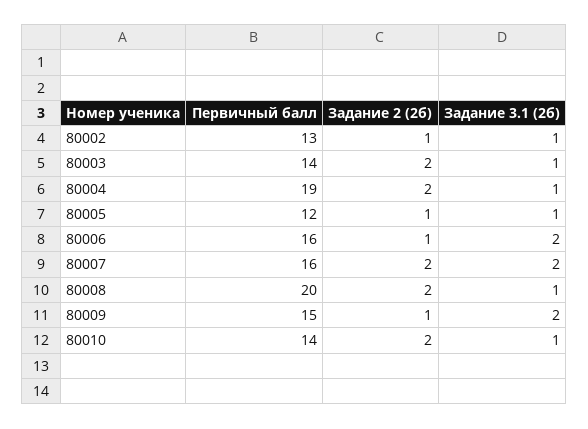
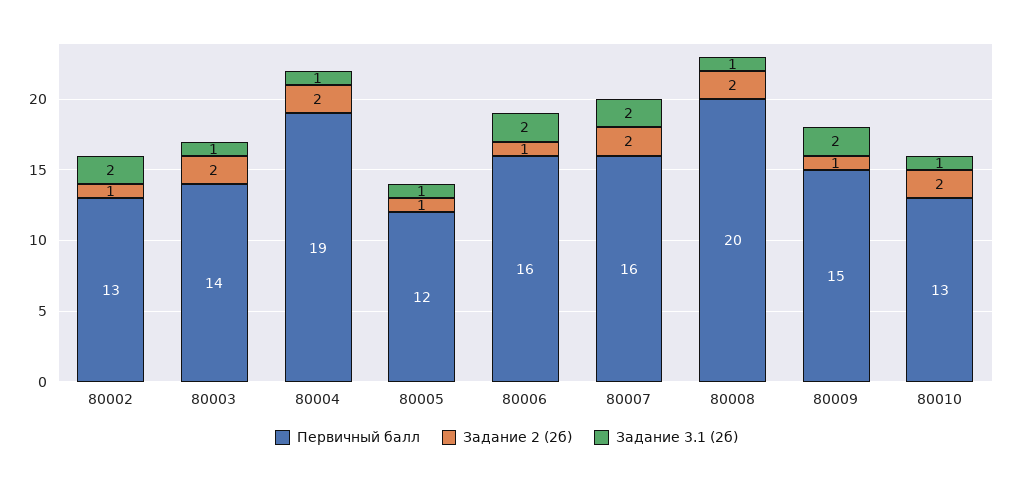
  {
    "Первичный балл": {
      "80002": 13,
      "80003": 14,
      "80004": 19,
      "80005": 12,
      "80006": 16,
      "80007": 16,
      "80008": 20,
      "80009": 15,
-     "80010": 14
+     "80010": 13
    },
    "Задание 2 (2б)": {
      "80002": 1,
      "80003": 2,
      "80004": 2,
      "80005": 1,
      "80006": 1,
      "80007": 2,
      "80008": 2,
      "80009": 1,
      "80010": 2
    },
    "Задание 3.1 (2б)": {
-     "80002": 1,
+     "80002": 2,
      "80003": 1,
      "80004": 1,
      "80005": 1,
      "80006": 2,
      "80007": 2,
      "80008": 1,
      "80009": 2,
      "80010": 1
    }
  }

